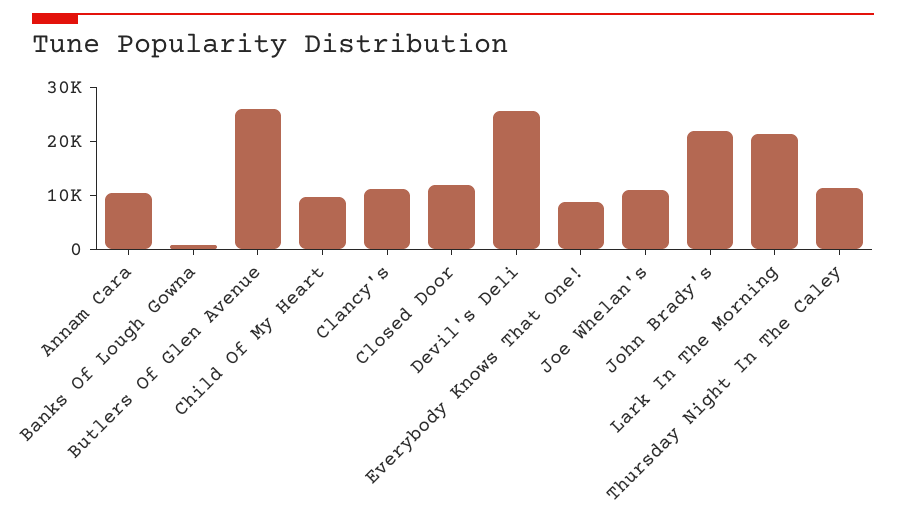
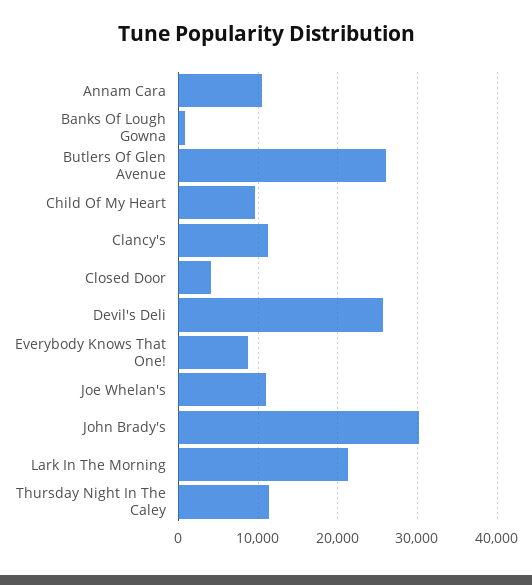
  {
    "Annam Cara": 10000,
    "Banks Of Lough Gowna": 1000,
    "Butlers Of Glen Avenue": 26000,
    "Child Of My Heart": 10000,
    "Clancy's": 11000,
-   "Closed Door": 12000,
+   "Closed Door": 4000,
    "Devil's Deli": 26000,
    "Everybody Knows That One!": 9000,
    "Joe Whelan's": 11000,
-   "John Brady's": 22000,
+   "John Brady's": 30000,
    "Lark In The Morning": 21000,
    "Thursday Night In The Caley": 11000
  }

